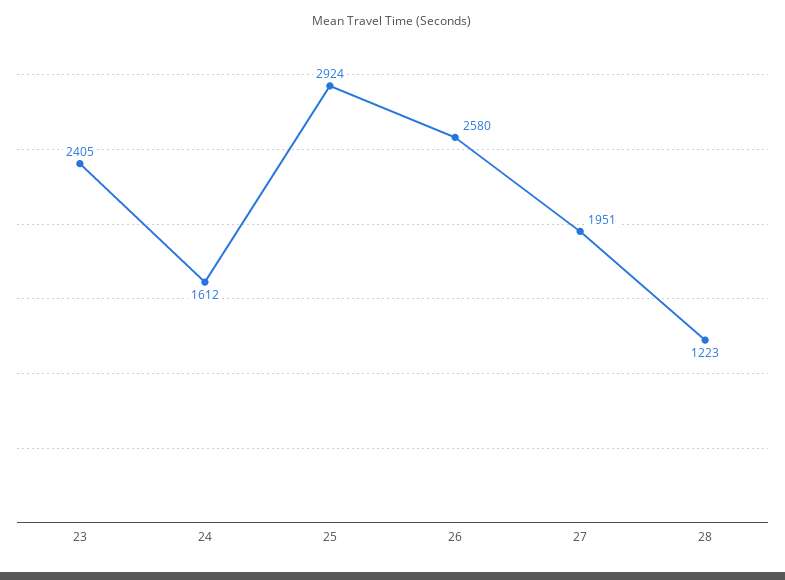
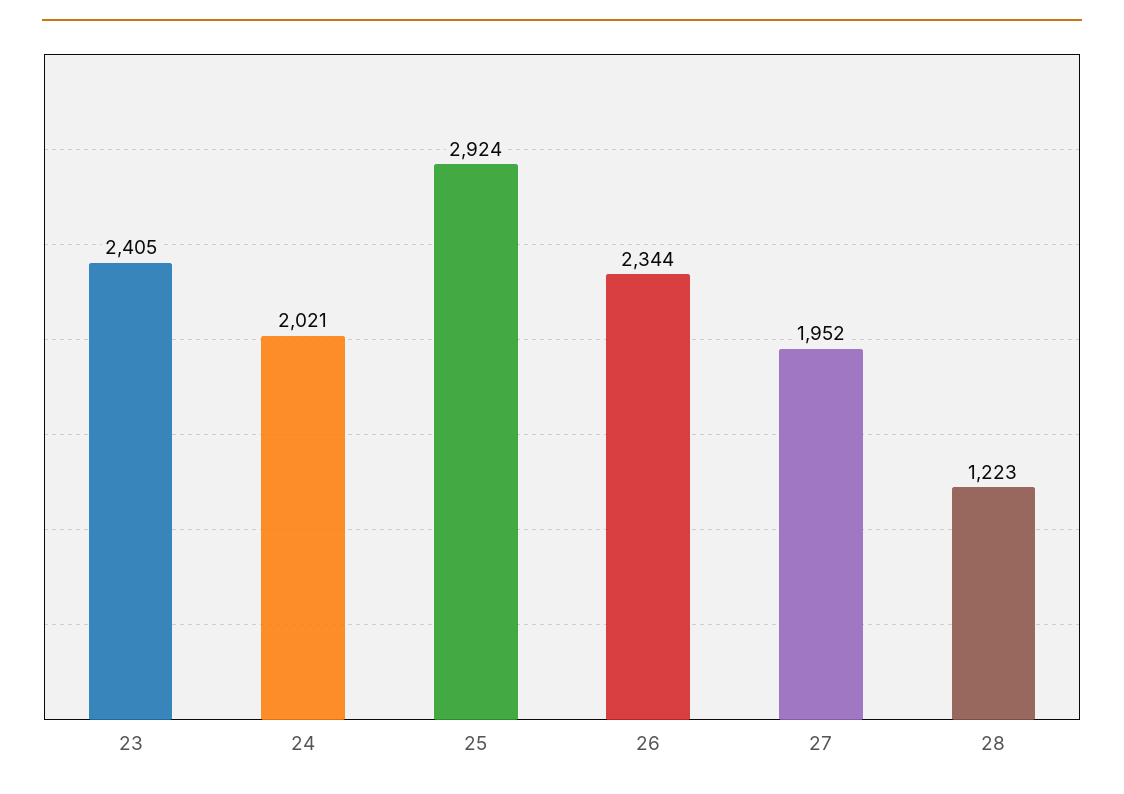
  {
    "23": 2405,
-   "24": 1612,
+   "24": 2021,
    "25": 2924,
-   "26": 2580,
+   "26": 2344,
-   "27": 1951,
+   "27": 1952,
    "28": 1223
  }

